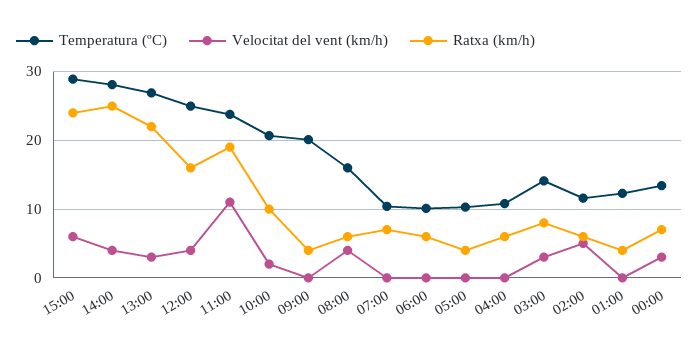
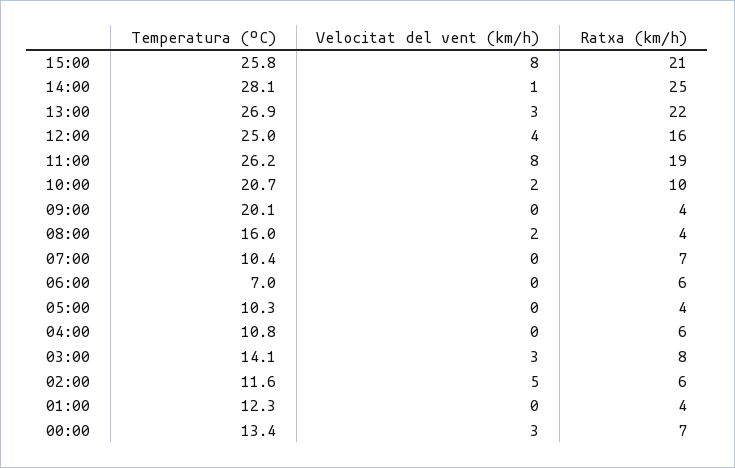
  {
    "Temperatura (ºC)": {
-     "15:00": 29,
+     "15:00": 25.8,
      "14:00": 28.1,
      "13:00": 26.9,
      "12:00": 25,
-     "11:00": 24,
+     "11:00": 26.2,
      "10:00": 20.7,
      "09:00": 20.1,
      "08:00": 16,
      "07:00": 10.4,
-     "06:00": 10,
+     "06:00": 7,
      "05:00": 10.3,
      "04:00": 10.8,
      "03:00": 14.1,
      "02:00": 11.6,
      "01:00": 12.3,
      "00:00": 13.4
    },
    "Velocitat del vent (km/h)": {
-     "15:00": 6,
+     "15:00": 8,
-     "14:00": 4,
+     "14:00": 1,
      "13:00": 3,
      "12:00": 4,
-     "11:00": 11,
+     "11:00": 8,
      "10:00": 2,
      "09:00": 0,
-     "08:00": 4,
+     "08:00": 2,
      "07:00": 0,
      "06:00": 0,
      "05:00": 0,
      "04:00": 0,
      "03:00": 3,
      "02:00": 5,
      "01:00": 0,
      "00:00": 3
    },
    "Ratxa (km/h)": {
-     "15:00": 24,
+     "15:00": 21,
      "14:00": 25,
      "13:00": 22,
      "12:00": 16,
      "11:00": 19,
      "10:00": 10,
      "09:00": 4,
-     "08:00": 6,
+     "08:00": 4,
      "07:00": 7,
      "06:00": 6,
      "05:00": 4,
      "04:00": 6,
      "03:00": 8,
      "02:00": 6,
      "01:00": 4,
      "00:00": 7
    }
  }

